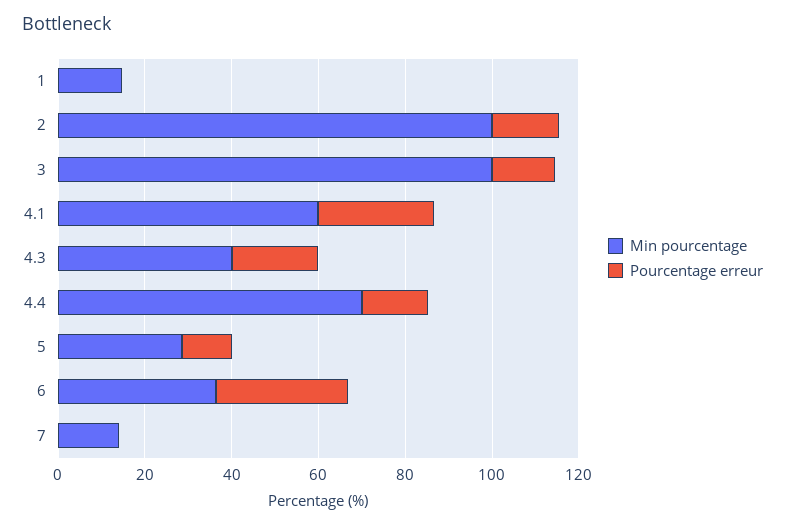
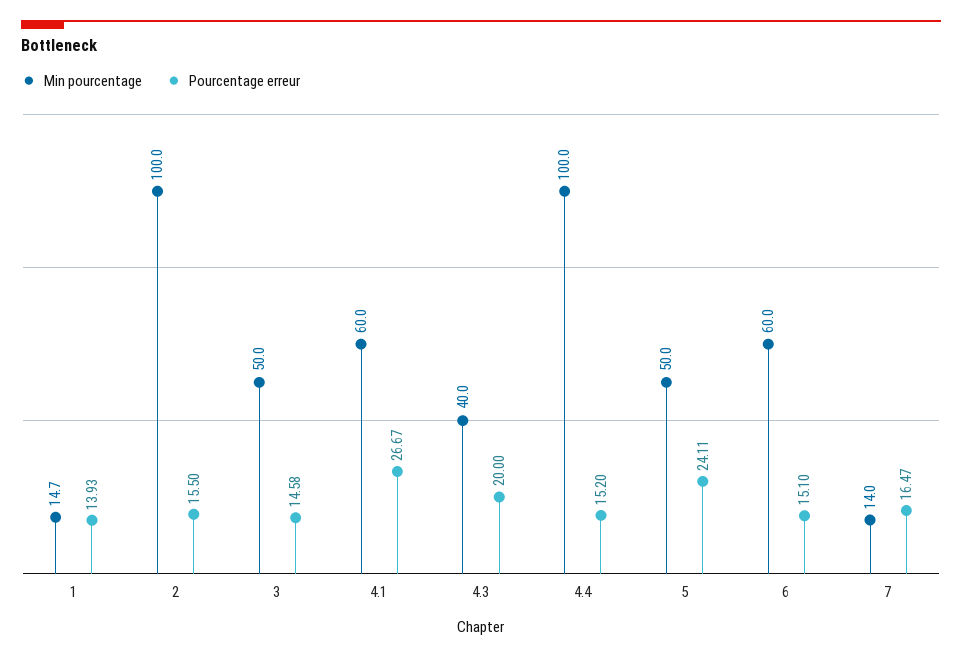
  {
    "Min pourcentage": {
      "1": 14.7,
      "2": 100,
-     "3": 100,
+     "3": 50,
      "4.1": 60,
      "4.3": 40,
-     "4.4": 70,
+     "4.4": 100,
-     "5": 30,
+     "5": 50,
-     "6": 35,
+     "6": 60,
      "7": 14
    },
    "Pourcentage erreur": {
-     "1": 0,
+     "1": 13.93,
      "2": 15.5,
      "3": 14.58,
      "4.1": 26.67,
      "4.3": 20,
      "4.4": 15.2,
-     "5": 10,
+     "5": 24.11,
-     "6": 30,
+     "6": 15.1,
-     "7": 0
+     "7": 16.47
    }
  }

